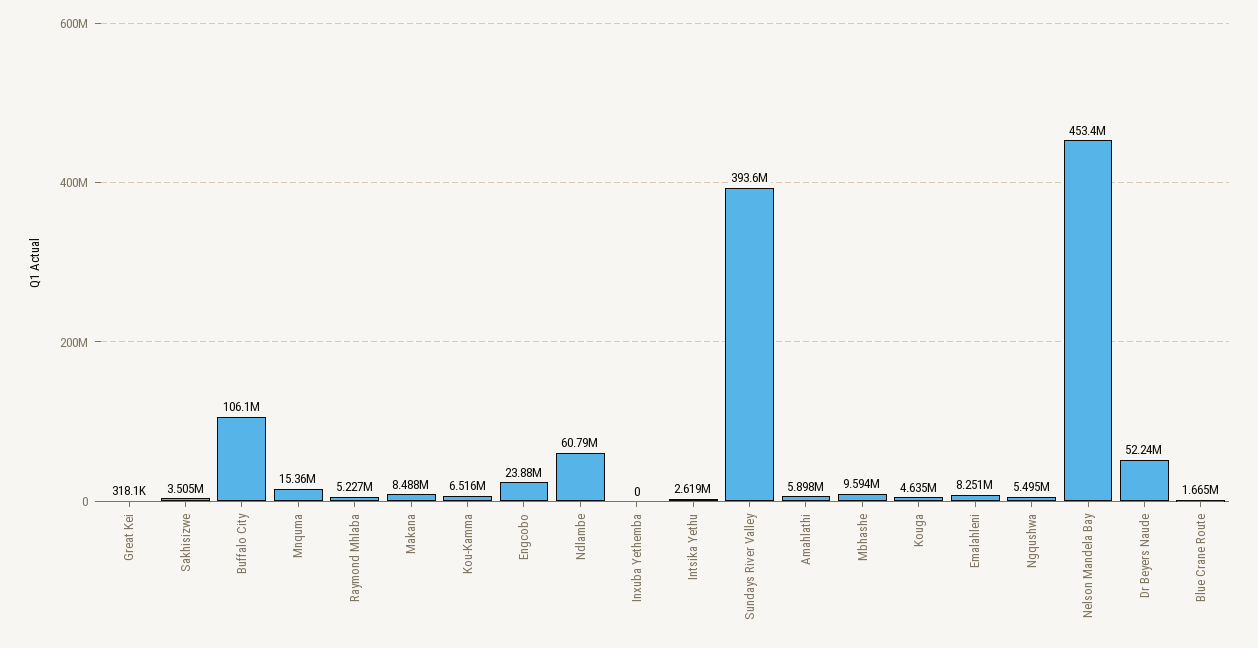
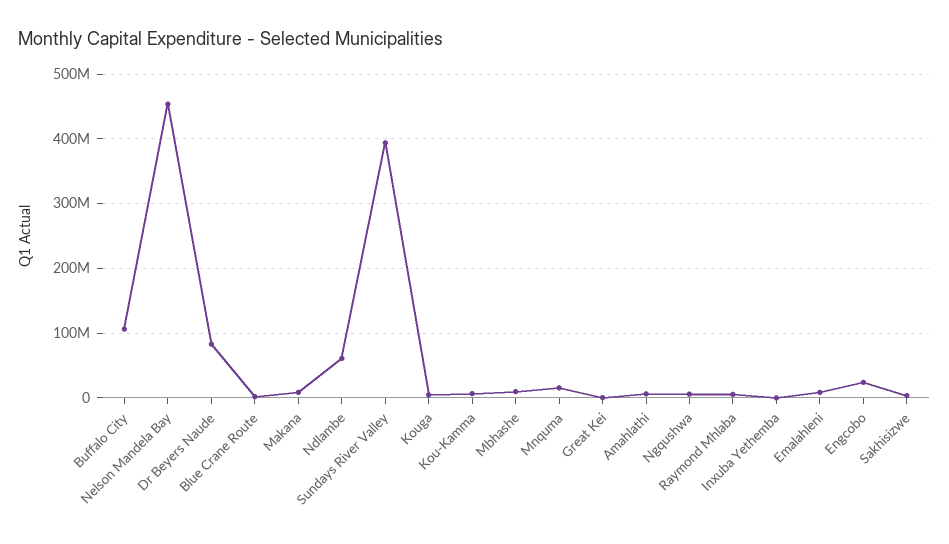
  {
    "Great Kei": 318100,
    "Sakhisizwe": 3505000,
    "Buffalo City": 106100000,
    "Mnquma": 15360000,
    "Raymond Mhlaba": 5227000,
    "Makana": 8488000,
    "Kou-Kamma": 6516000,
    "Engcobo": 23880000,
    "Ndlambe": 60790000,
    "Inxuba Yethemba": 0,
-   "Intsika Yethu": 2619000,
    "Sundays River Valley": 393600000,
    "Amahlathi": 5898000,
    "Mbhashe": 9594000,
    "Kouga": 4635000,
    "Emalahleni": 8251000,
    "Ngqushwa": 5495000,
    "Nelson Mandela Bay": 453400000,
-   "Dr Beyers Naude": 52240000,
+   "Dr Beyers Naude": 80000000,
    "Blue Crane Route": 1665000
  }

